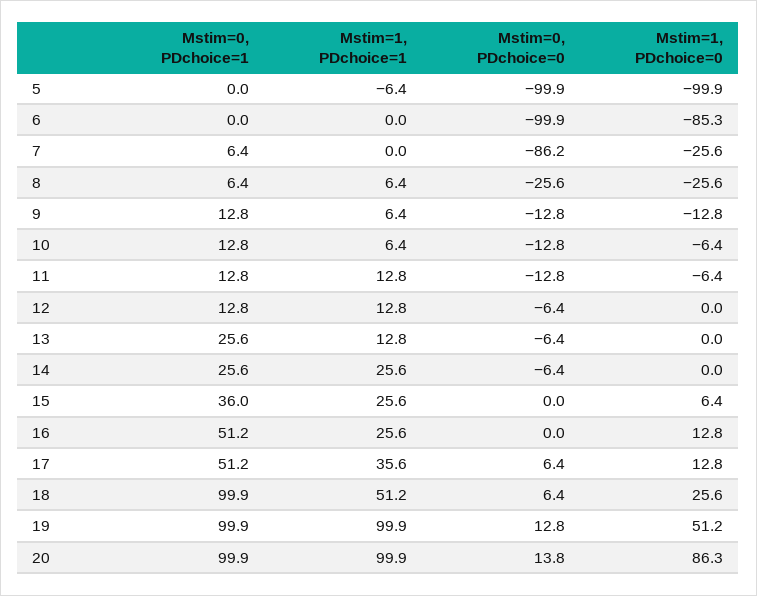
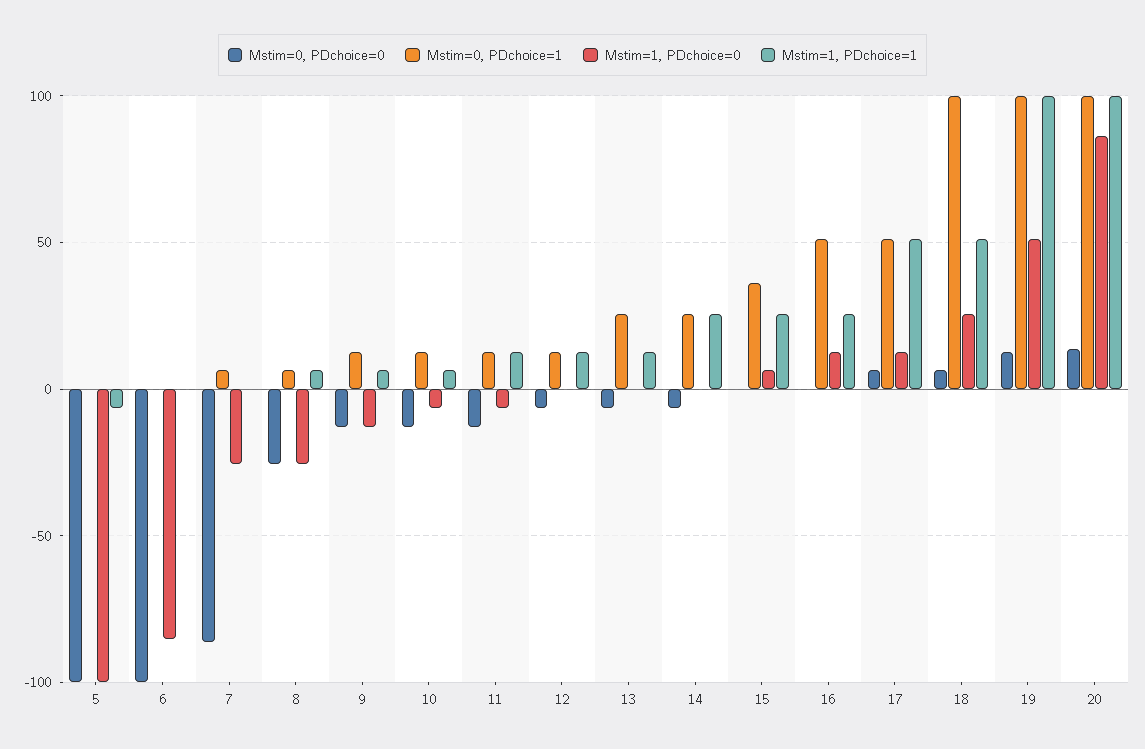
  {
    "Mstim=0, PDchoice=1": {
      "5": 0,
      "6": 0,
      "7": 6.4,
      "8": 6.4,
      "9": 12.8,
      "10": 12.8,
      "11": 12.8,
      "12": 12.8,
      "13": 25.6,
      "14": 25.6,
      "15": 36,
      "16": 51.2,
      "17": 51.2,
      "18": 99.9,
      "19": 99.9,
      "20": 99.9
    },
    "Mstim=1, PDchoice=1": {
      "5": -6.4,
      "6": 0,
      "7": 0,
      "8": 6.4,
      "9": 6.4,
      "10": 6.4,
      "11": 12.8,
      "12": 12.8,
      "13": 12.8,
      "14": 25.6,
      "15": 25.6,
      "16": 25.6,
-     "17": 35.6,
+     "17": 50,
      "18": 51.2,
      "19": 99.9,
      "20": 99.9
    },
    "Mstim=0, PDchoice=0": {
      "5": -99.9,
      "6": -99.9,
      "7": -86.2,
      "8": -25.6,
      "9": -12.8,
      "10": -12.8,
      "11": -12.8,
      "12": -6.4,
      "13": -6.4,
      "14": -6.4,
      "15": 0,
      "16": 0,
      "17": 6.4,
      "18": 6.4,
      "19": 12.8,
      "20": 13.8
    },
    "Mstim=1, PDchoice=0": {
      "5": -99.9,
      "6": -85.3,
      "7": -25.6,
      "8": -25.6,
      "9": -12.8,
      "10": -6.4,
      "11": -6.4,
      "12": 0,
      "13": 0,
      "14": 0,
      "15": 6.4,
      "16": 12.8,
      "17": 12.8,
      "18": 25.6,
      "19": 51.2,
      "20": 86.3
    }
  }

